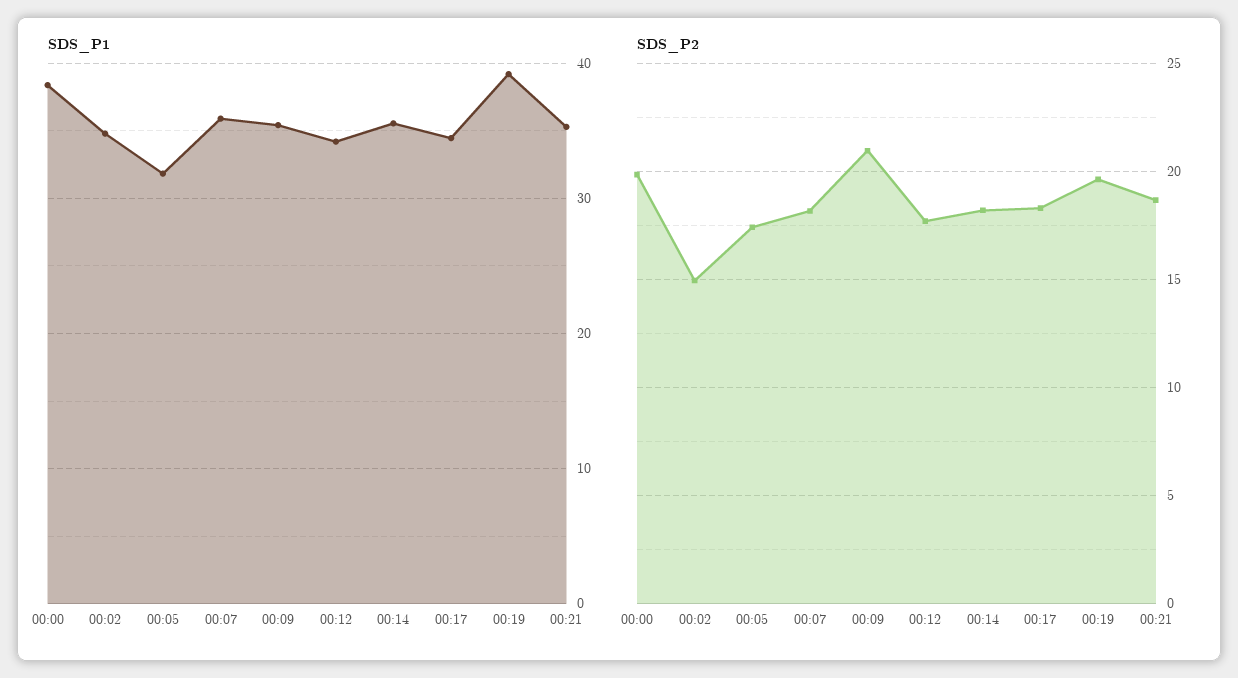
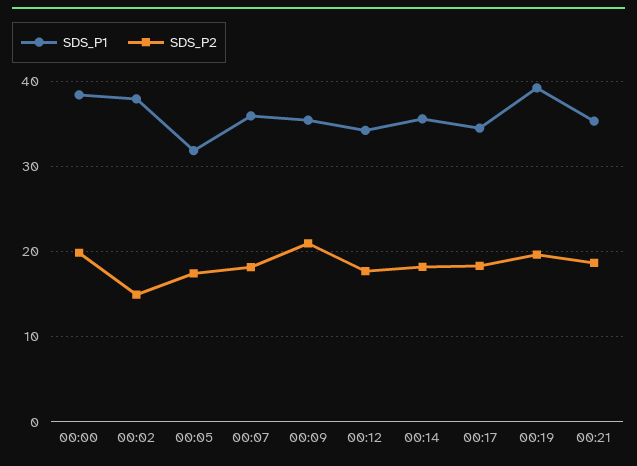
  {
    "SDS_P1": {
      "00:00": 38,
-     "00:02": 35,
+     "00:02": 38,
      "00:05": 32,
      "00:07": 36,
      "00:09": 35,
      "00:12": 34,
      "00:14": 36,
      "00:17": 34,
      "00:19": 39,
      "00:21": 35
    },
    "SDS_P2": {
      "00:00": 20,
      "00:02": 15,
      "00:05": 17.5,
      "00:07": 18,
      "00:09": 21,
      "00:12": 17.5,
      "00:14": 18,
      "00:17": 18.5,
      "00:19": 19.5,
      "00:21": 18.5
    }
  }

